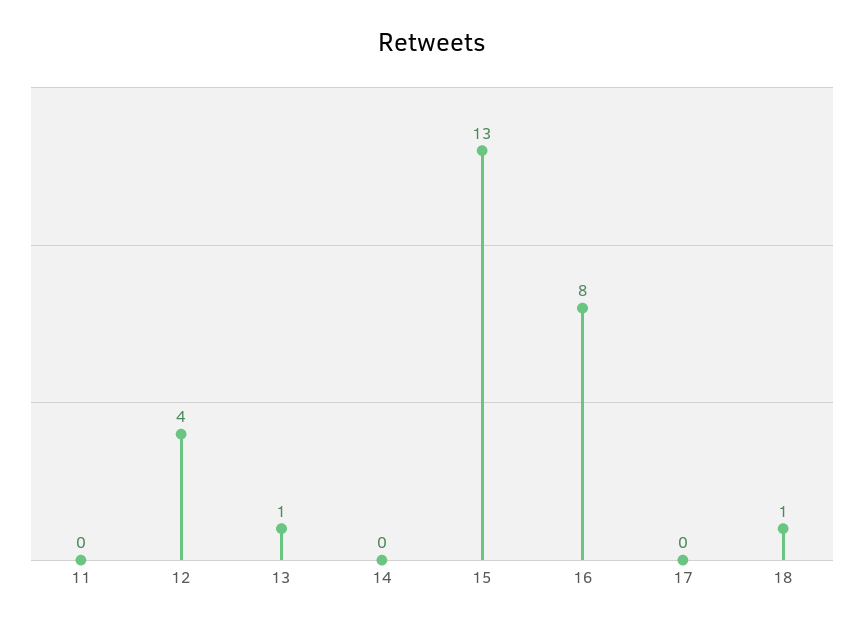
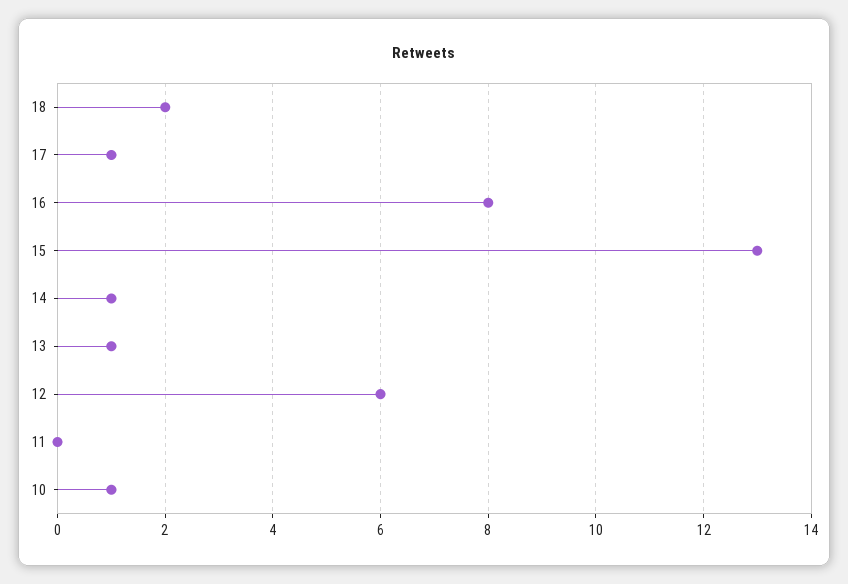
  {
    "11": 0,
-   "12": 4,
+   "12": 6,
    "13": 1,
-   "14": 0,
+   "14": 1,
    "15": 13,
    "16": 8,
-   "17": 0,
+   "17": 1,
-   "18": 1
+   "18": 2,
+   "10": 1
  }

